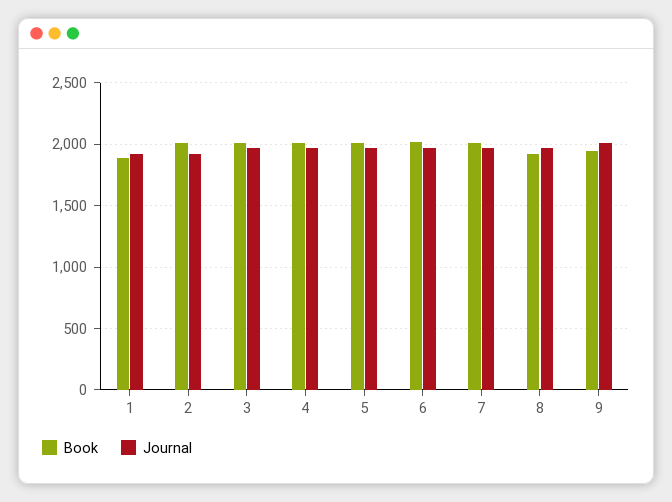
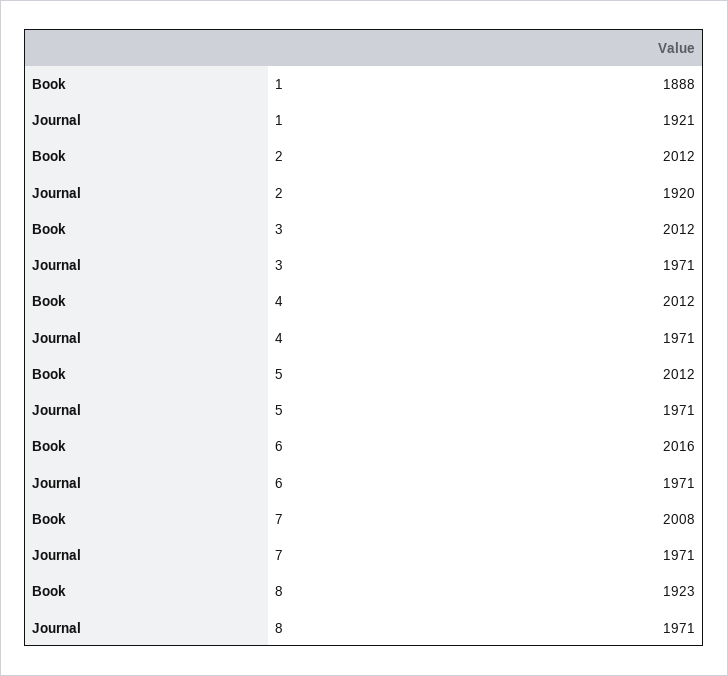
  {
    "Book": {
      "1": 1888,
      "2": 2012,
      "3": 2012,
      "4": 2012,
      "5": 2012,
      "6": 2016,
      "7": 2008,
-     "8": 1923,
+     "8": 1923
-     "9": 1950
    },
    "Journal": {
      "1": 1921,
      "2": 1920,
      "3": 1971,
      "4": 1971,
      "5": 1971,
      "6": 1971,
      "7": 1971,
-     "8": 1971,
+     "8": 1971
-     "9": 2000
    }
  }

